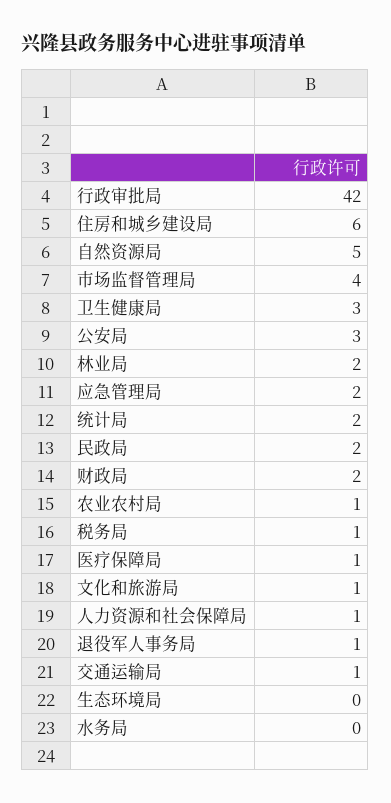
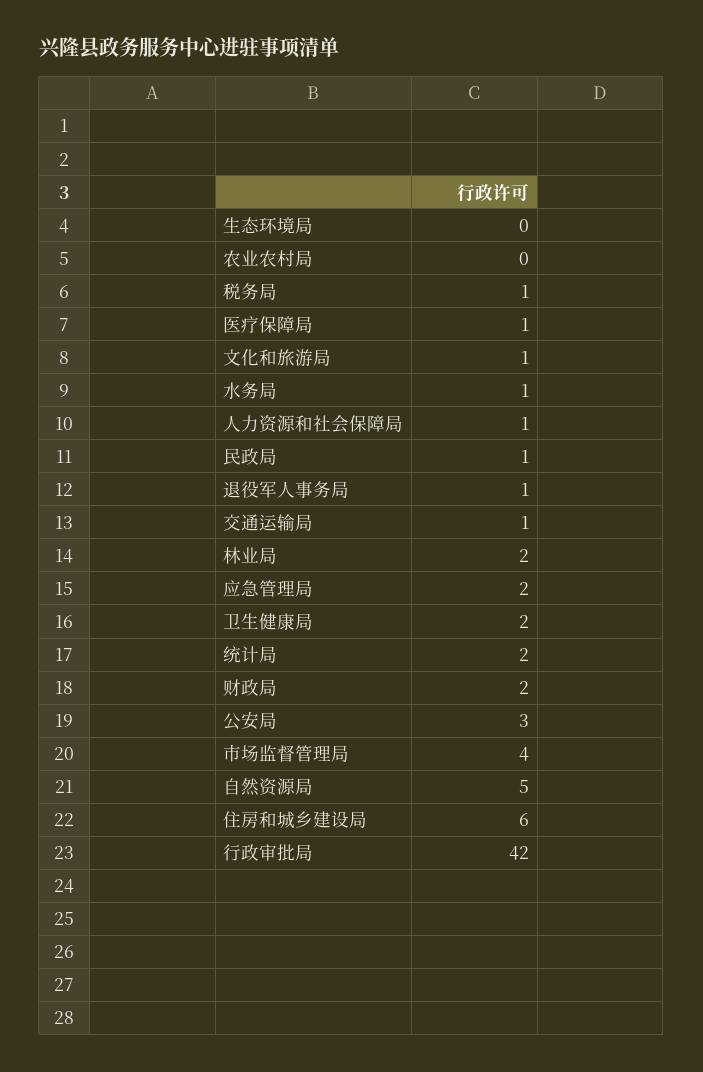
  {
    "行政审批局": 42,
    "住房和城乡建设局": 6,
    "自然资源局": 5,
    "市场监督管理局": 4,
-   "卫生健康局": 3,
+   "卫生健康局": 2,
    "公安局": 3,
    "林业局": 2,
    "应急管理局": 2,
    "统计局": 2,
-   "民政局": 2,
+   "民政局": 1,
    "财政局": 2,
-   "农业农村局": 1,
+   "农业农村局": 0,
    "税务局": 1,
    "医疗保障局": 1,
    "文化和旅游局": 1,
    "人力资源和社会保障局": 1,
    "退役军人事务局": 1,
    "交通运输局": 1,
    "生态环境局": 0,
-   "水务局": 0
+   "水务局": 1
  }

